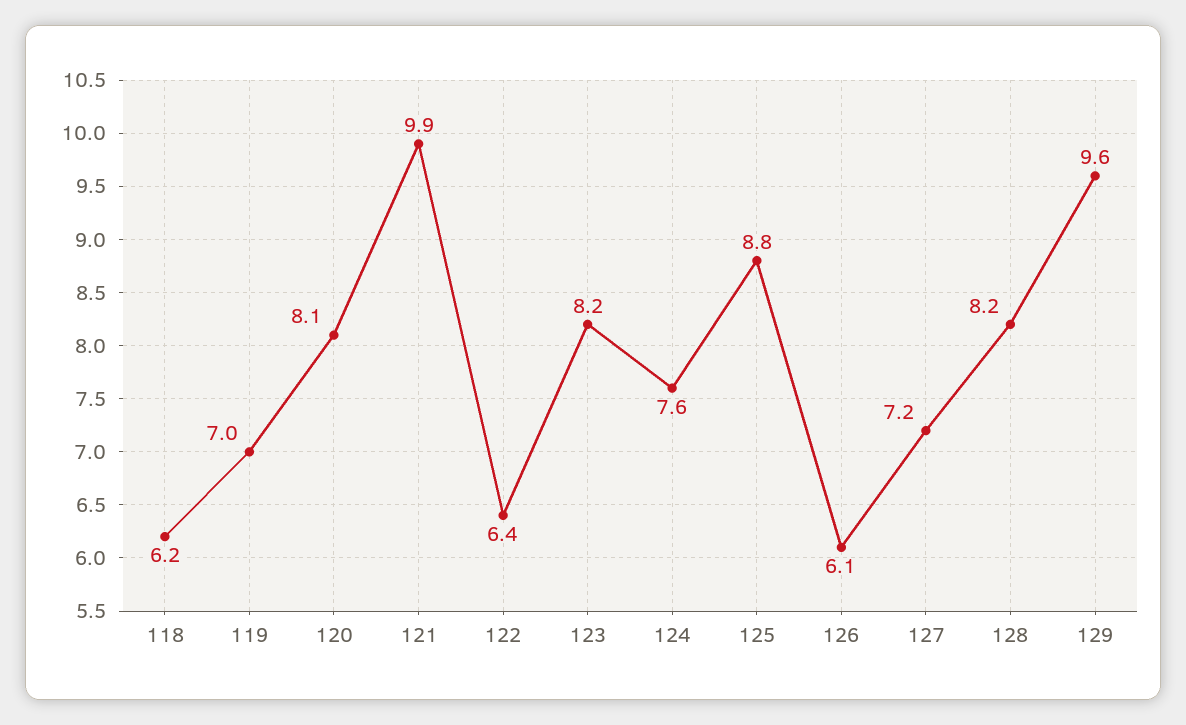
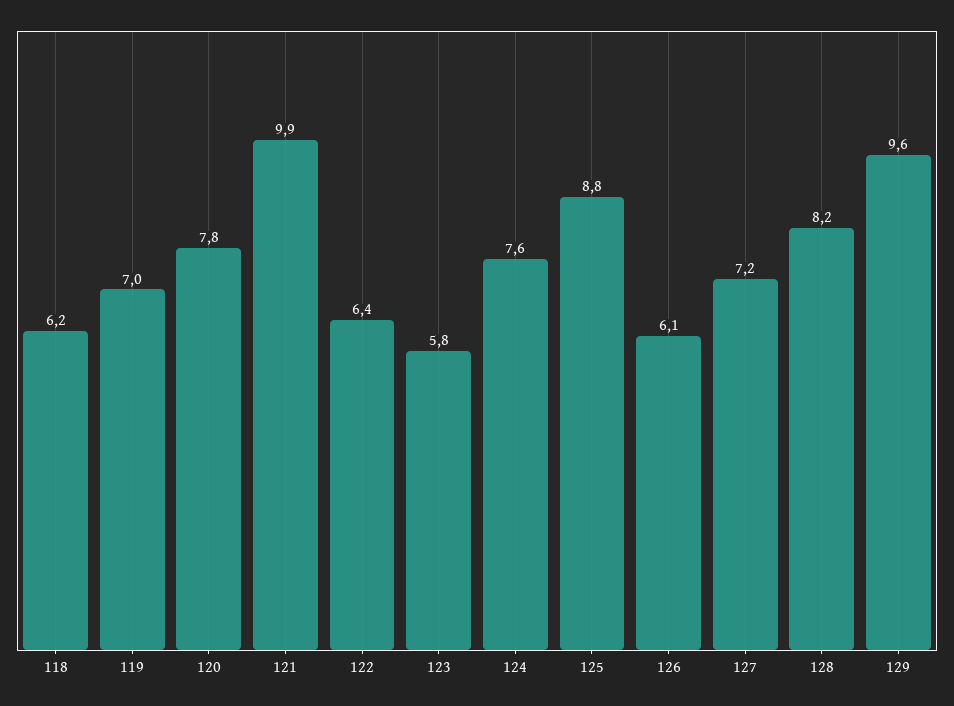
  {
    "118": 6.2,
    "119": 7,
-   "120": 8.1,
+   "120": 7.8,
    "121": 9.9,
    "122": 6.4,
-   "123": 8.2,
+   "123": 5.8,
    "124": 7.6,
    "125": 8.8,
    "126": 6.1,
    "127": 7.2,
    "128": 8.2,
    "129": 9.6
  }

